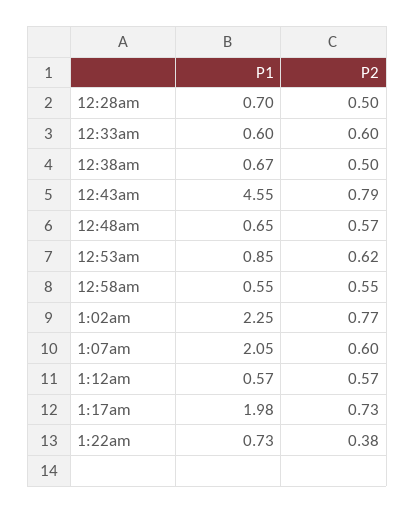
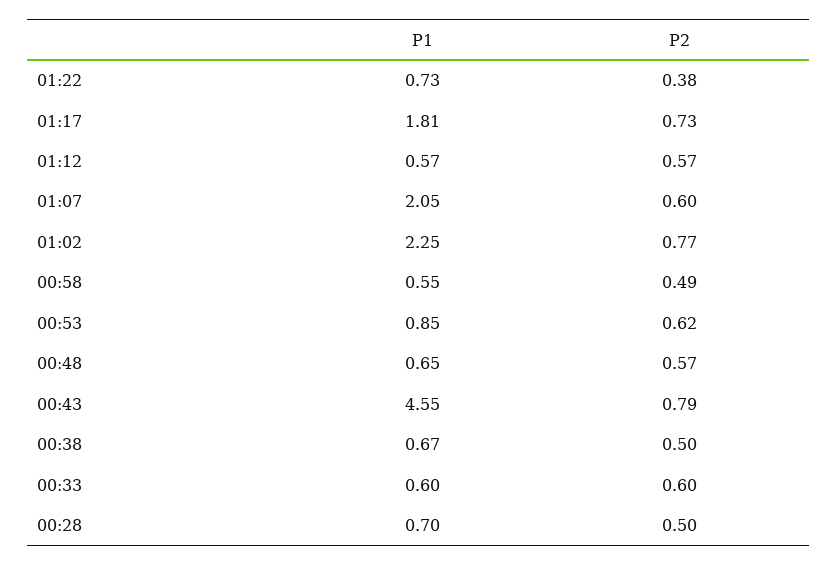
  {
    "P1": {
      "12:28am": 0.7,
      "12:33am": 0.6,
      "12:38am": 0.67,
      "12:43am": 4.55,
      "12:48am": 0.65,
      "12:53am": 0.85,
      "12:58am": 0.55,
      "1:02am": 2.25,
      "1:07am": 2.05,
      "1:12am": 0.57,
-     "1:17am": 1.98,
+     "1:17am": 1.81,
      "1:22am": 0.73
    },
    "P2": {
      "12:28am": 0.5,
      "12:33am": 0.6,
      "12:38am": 0.5,
      "12:43am": 0.79,
      "12:48am": 0.57,
      "12:53am": 0.62,
-     "12:58am": 0.55,
+     "12:58am": 0.49,
      "1:02am": 0.77,
      "1:07am": 0.6,
      "1:12am": 0.57,
      "1:17am": 0.73,
      "1:22am": 0.38
    }
  }

